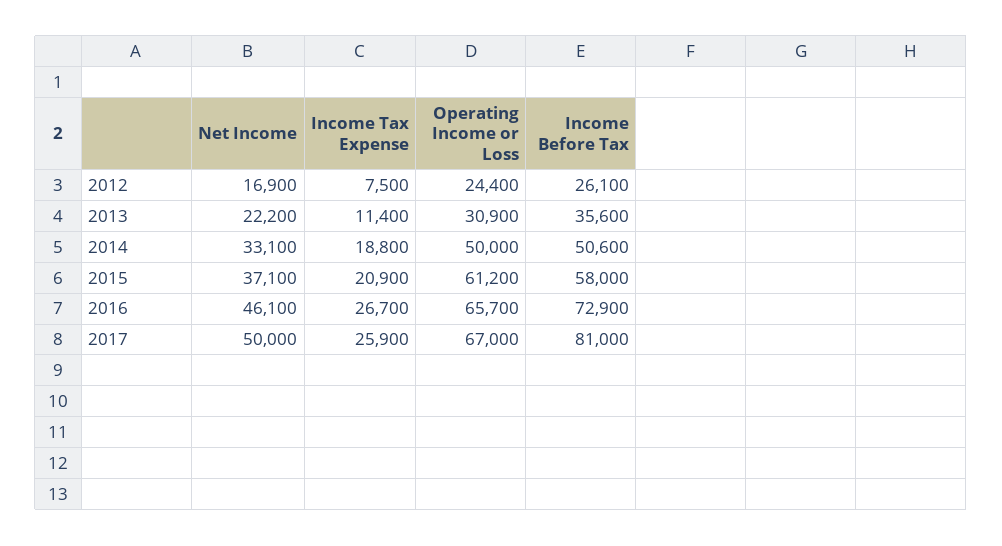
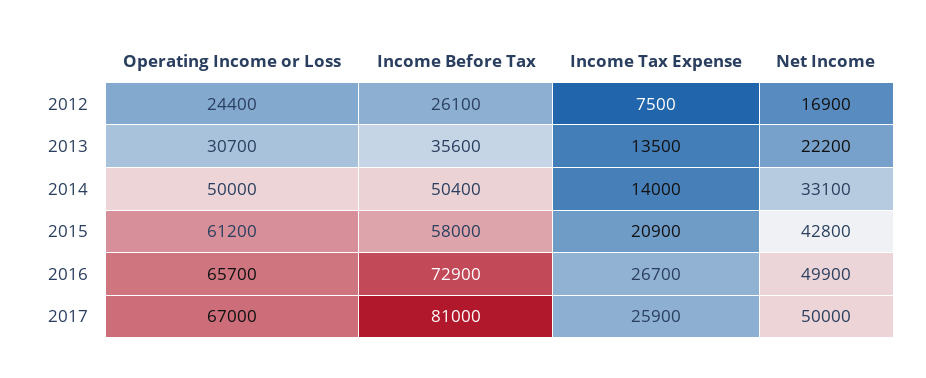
  {
    "Net Income": {
      "2012": 16900,
      "2013": 22200,
      "2014": 33100,
-     "2015": 37100,
+     "2015": 42800,
-     "2016": 46100,
+     "2016": 49900,
      "2017": 50000
    },
    "Income Tax Expense": {
      "2012": 7500,
-     "2013": 11400,
+     "2013": 13500,
-     "2014": 18800,
+     "2014": 14000,
      "2015": 20900,
      "2016": 26700,
      "2017": 25900
    },
    "Operating Income or Loss": {
      "2012": 24400,
-     "2013": 30900,
+     "2013": 30700,
      "2014": 50000,
      "2015": 61200,
      "2016": 65700,
      "2017": 67000
    },
    "Income Before Tax": {
      "2012": 26100,
      "2013": 35600,
-     "2014": 50600,
+     "2014": 50400,
      "2015": 58000,
      "2016": 72900,
      "2017": 81000
    }
  }

